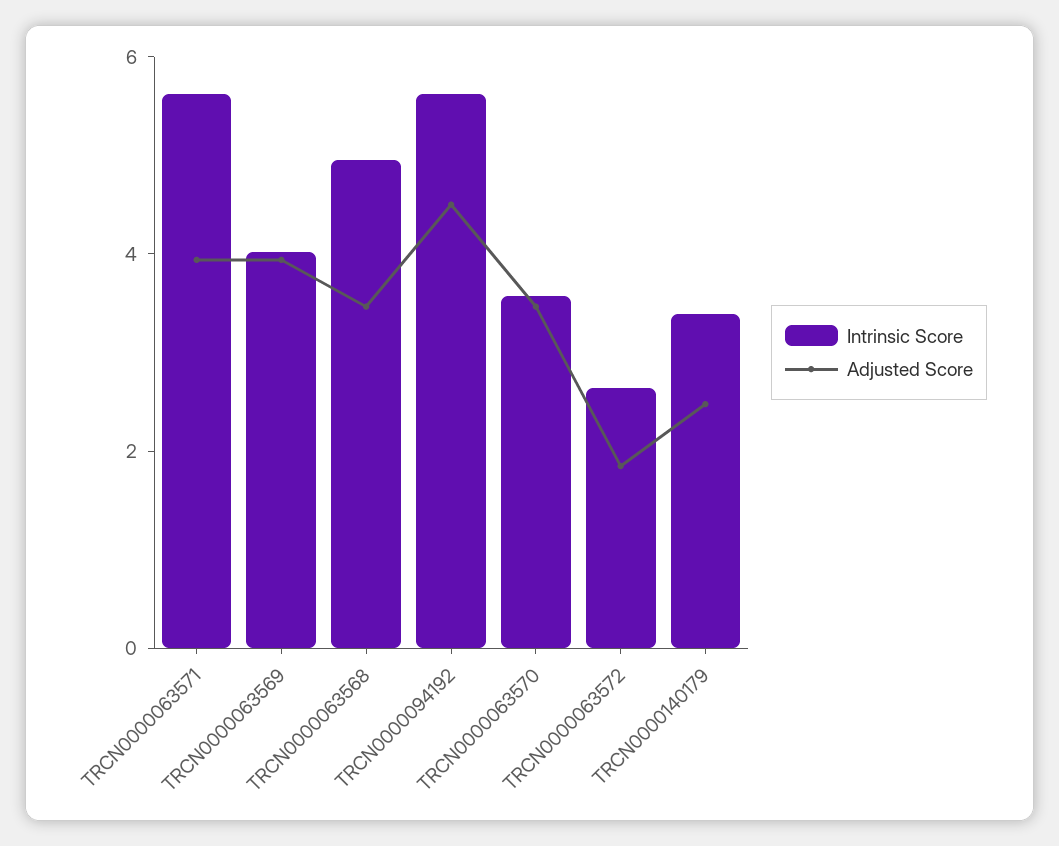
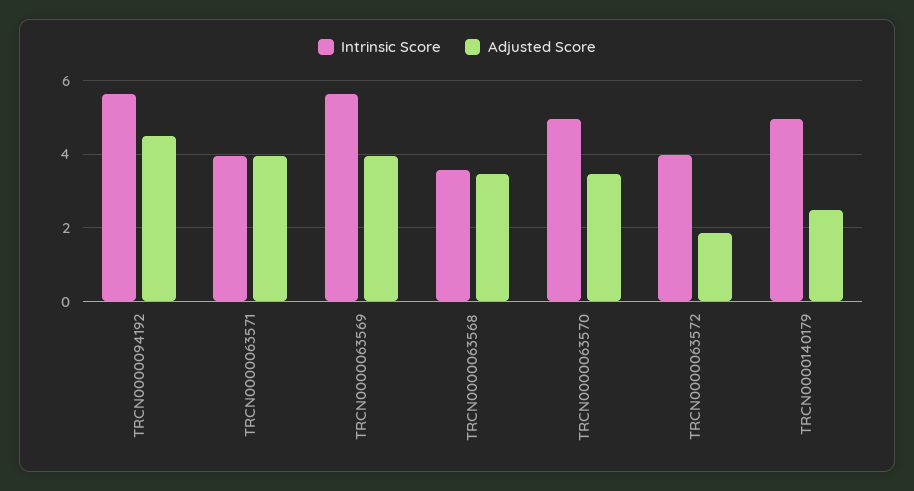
  {
    "Intrinsic Score": {
-     "TRCN0000063571": 5.5,
+     "TRCN0000063571": 4,
-     "TRCN0000063569": 4,
+     "TRCN0000063569": 5.6,
-     "TRCN0000063568": 5,
+     "TRCN0000063568": 3.6,
      "TRCN0000094192": 5.6,
-     "TRCN0000063570": 3.5,
+     "TRCN0000063570": 5,
-     "TRCN0000063572": 2.5,
+     "TRCN0000063572": 4,
-     "TRCN0000140179": 3.5
+     "TRCN0000140179": 5
    },
    "Adjusted Score": {
      "TRCN0000063571": 4,
      "TRCN0000063569": 4,
      "TRCN0000063568": 3.4,
      "TRCN0000094192": 4.6,
      "TRCN0000063570": 3.4,
      "TRCN0000063572": 1.8,
      "TRCN0000140179": 2.4
    }
  }

